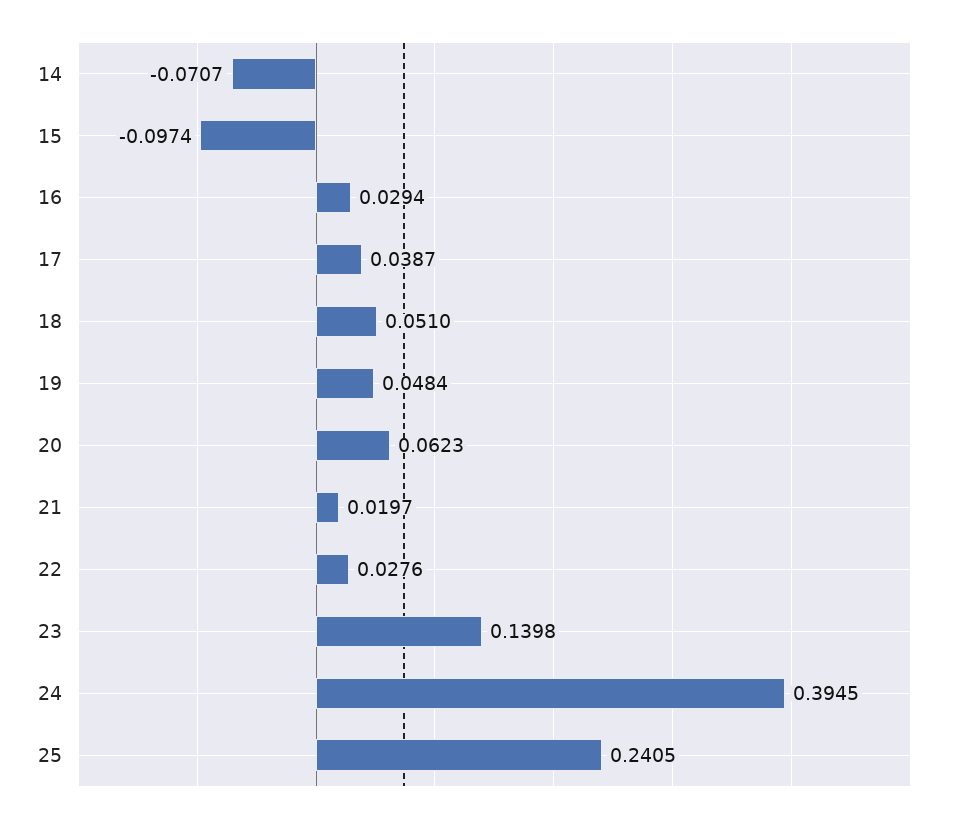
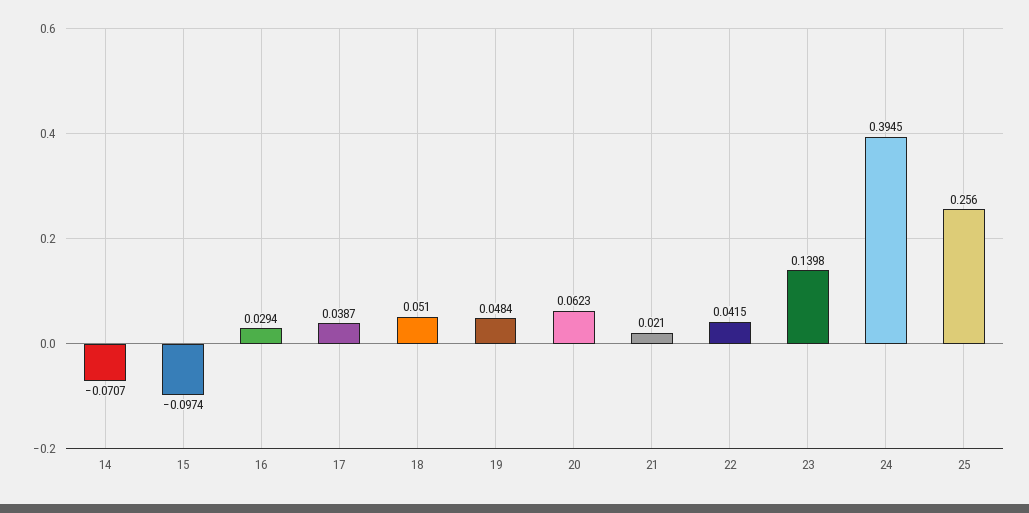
  {
    "14": -0.0707,
    "15": -0.0974,
    "16": 0.0294,
    "17": 0.0387,
    "18": 0.051,
    "19": 0.0484,
    "20": 0.0623,
-   "21": 0.0197,
+   "21": 0.021,
-   "22": 0.0276,
+   "22": 0.0415,
    "23": 0.1398,
    "24": 0.3945,
-   "25": 0.2405
+   "25": 0.256
  }

